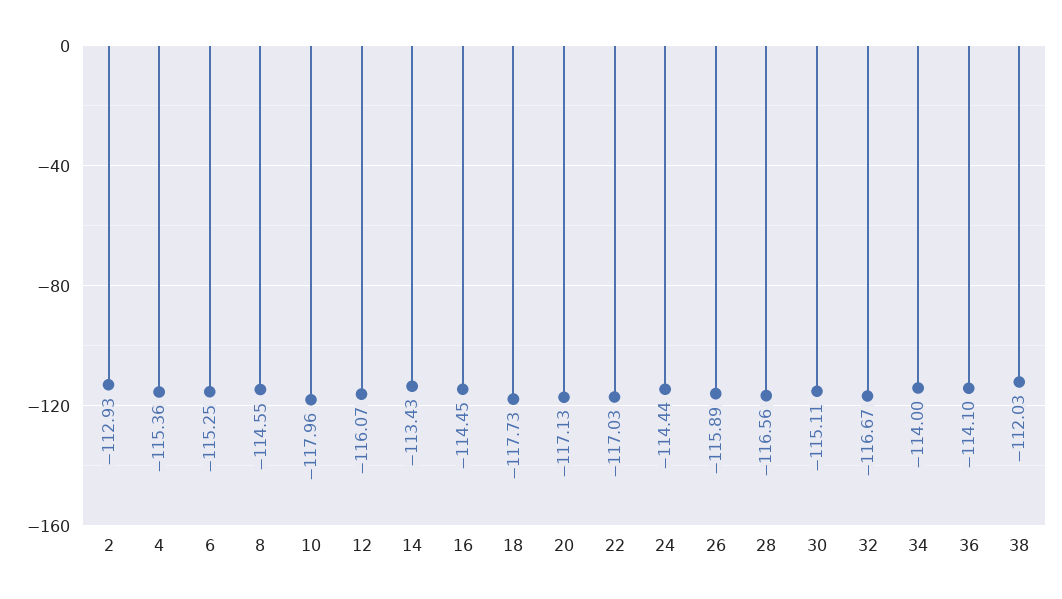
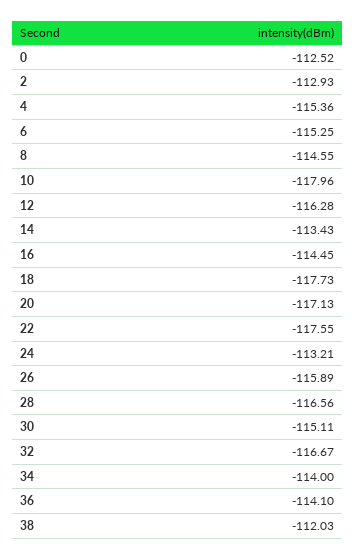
  {
    "2": -112.93,
    "4": -115.36,
    "6": -115.25,
    "8": -114.55,
    "10": -117.96,
-   "12": -116.07,
+   "12": -116.28,
    "14": -113.43,
    "16": -114.45,
    "18": -117.73,
    "20": -117.13,
-   "22": -117.03,
+   "22": -117.55,
-   "24": -114.44,
+   "24": -113.21,
    "26": -115.89,
    "28": -116.56,
    "30": -115.11,
    "32": -116.67,
    "34": -114,
    "36": -114.1,
-   "38": -112.03
+   "38": -112.03,
+   "0": -112.52
  }

